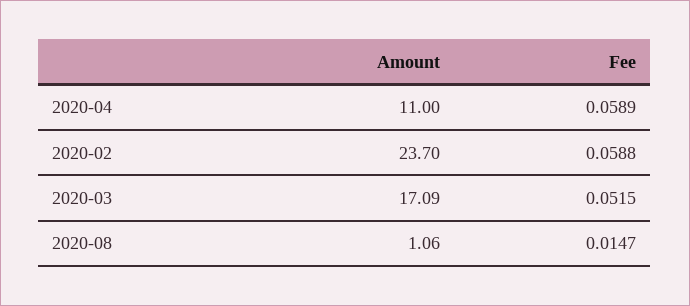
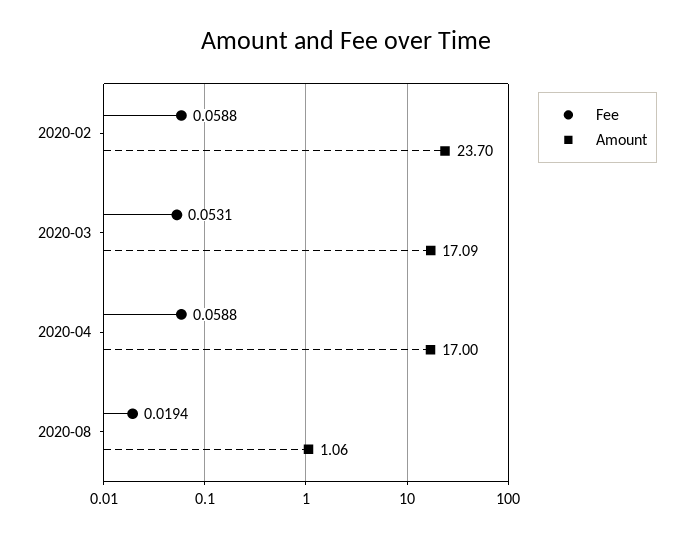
  {
    "Amount": {
-     "2020-04": 11,
+     "2020-04": 17,
      "2020-02": 23.7,
      "2020-03": 17.09,
      "2020-08": 1.06
    },
    "Fee": {
-     "2020-04": 0.0589,
+     "2020-04": 0.0588,
      "2020-02": 0.0588,
-     "2020-03": 0.0515,
+     "2020-03": 0.0531,
-     "2020-08": 0.0147
+     "2020-08": 0.0194
    }
  }

